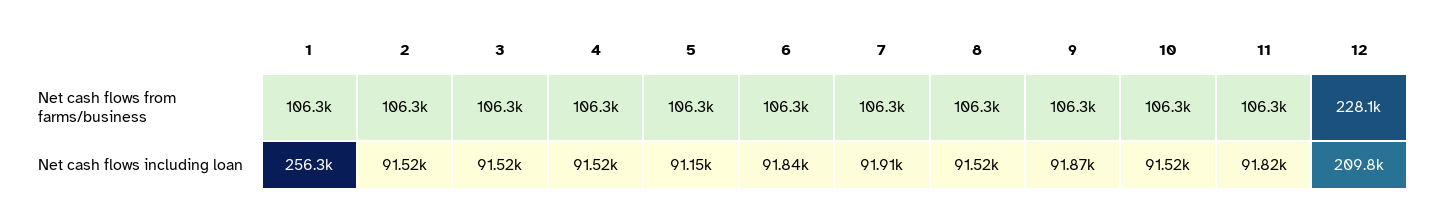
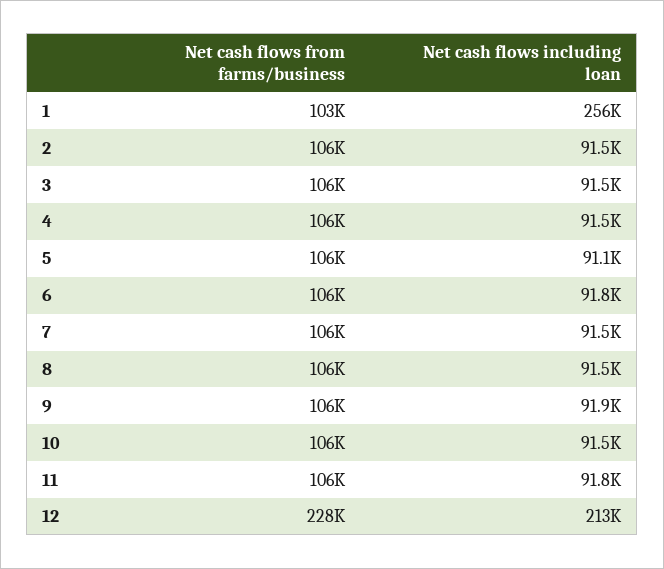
  {
    "1": {
-     "Net cash flows from farms/business": 106300,
+     "Net cash flows from farms/business": 103000,
      "Net cash flows including loan": 256300
    },
    "2": {
      "Net cash flows from farms/business": 106300,
      "Net cash flows including loan": 91520
    },
    "3": {
      "Net cash flows from farms/business": 106300,
      "Net cash flows including loan": 91520
    },
    "4": {
      "Net cash flows from farms/business": 106300,
      "Net cash flows including loan": 91520
    },
    "5": {
      "Net cash flows from farms/business": 106300,
      "Net cash flows including loan": 91150
    },
    "6": {
      "Net cash flows from farms/business": 106300,
      "Net cash flows including loan": 91840
    },
    "7": {
      "Net cash flows from farms/business": 106300,
-     "Net cash flows including loan": 91910
+     "Net cash flows including loan": 91500
    },
    "8": {
      "Net cash flows from farms/business": 106300,
      "Net cash flows including loan": 91520
    },
    "9": {
      "Net cash flows from farms/business": 106300,
      "Net cash flows including loan": 91870
    },
    "10": {
      "Net cash flows from farms/business": 106300,
      "Net cash flows including loan": 91520
    },
    "11": {
      "Net cash flows from farms/business": 106300,
      "Net cash flows including loan": 91820
    },
    "12": {
      "Net cash flows from farms/business": 228100,
-     "Net cash flows including loan": 209800
+     "Net cash flows including loan": 213000
    }
  }

